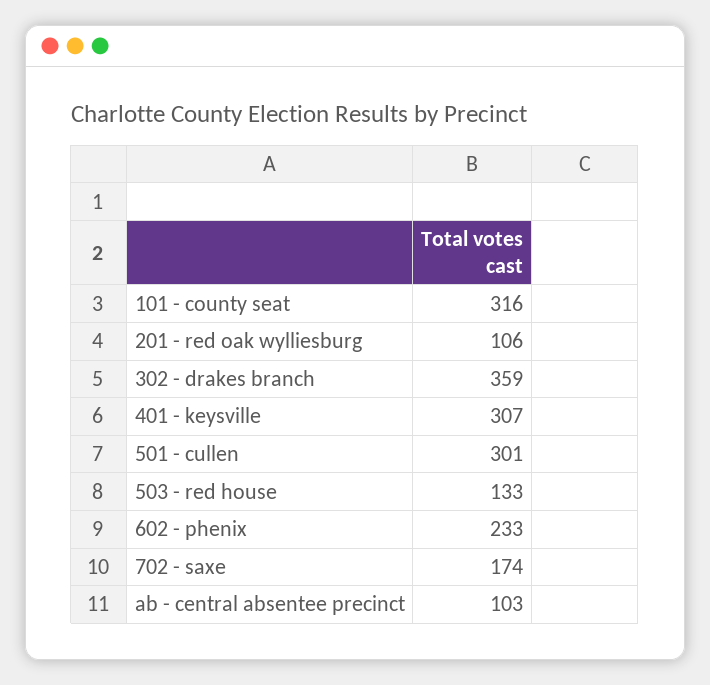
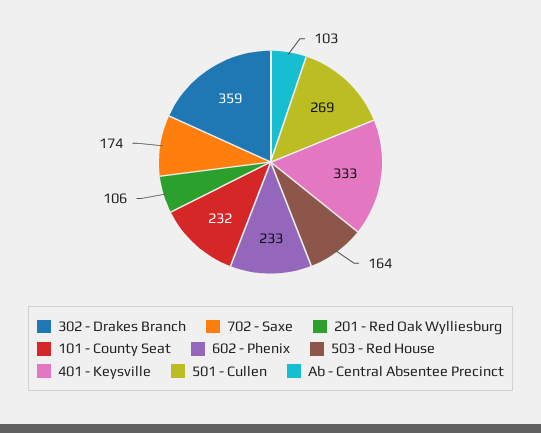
  {
-   "101 - county seat": 316,
+   "101 - county seat": 232,
    "201 - red oak wylliesburg": 106,
    "302 - drakes branch": 359,
-   "401 - keysville": 307,
+   "401 - keysville": 333,
-   "501 - cullen": 301,
+   "501 - cullen": 269,
-   "503 - red house": 133,
+   "503 - red house": 164,
    "602 - phenix": 233,
    "702 - saxe": 174,
    "ab - central absentee precinct": 103
  }

